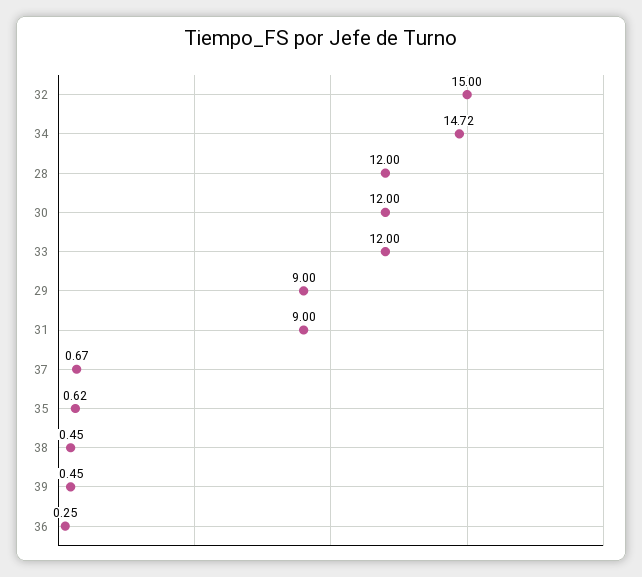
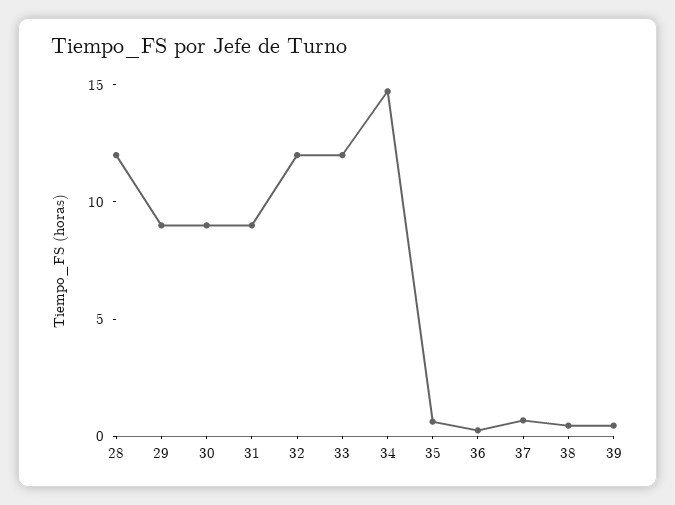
  {
-   "32": 15,
+   "32": 12,
    "34": 14.72,
    "28": 12,
-   "30": 12,
+   "30": 9,
    "33": 12,
    "29": 9,
    "31": 9,
    "37": 0.67,
    "35": 0.62,
    "38": 0.45,
    "39": 0.45,
    "36": 0.25
  }

